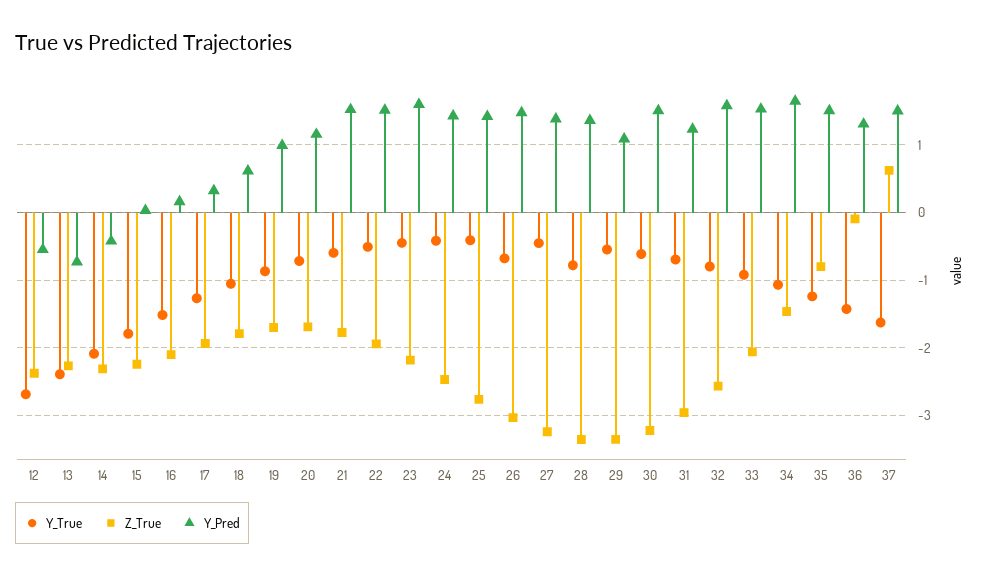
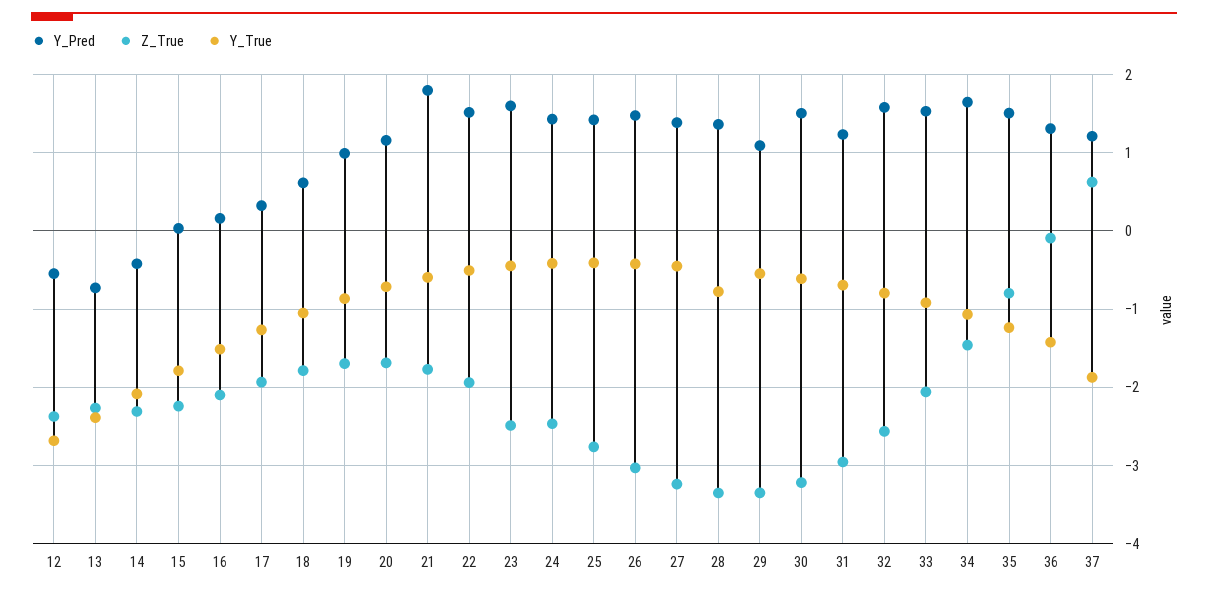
  {
    "Y_True": {
      "12": -2.7,
      "13": -2.4,
      "14": -2.1,
      "15": -1.8,
      "16": -1.5,
      "17": -1.3,
      "18": -1.1,
      "19": -0.9,
      "20": -0.7,
      "21": -0.6,
      "22": -0.5,
      "23": -0.4,
      "24": -0.4,
      "25": -0.4,
-     "26": -0.7,
+     "26": -0.4,
      "27": -0.5,
      "28": -0.8,
      "29": -0.5,
      "30": -0.6,
      "31": -0.7,
      "32": -0.8,
      "33": -0.9,
      "34": -1.1,
      "35": -1.2,
      "36": -1.4,
-     "37": -1.6
+     "37": -1.9
    },
    "Z_True": {
      "12": -2.4,
      "13": -2.3,
      "14": -2.3,
      "15": -2.2,
      "16": -2.1,
      "17": -1.9,
      "18": -1.8,
      "19": -1.7,
      "20": -1.7,
      "21": -1.8,
      "22": -1.9,
-     "23": -2.2,
+     "23": -2.5,
      "24": -2.5,
      "25": -2.8,
      "26": -3,
      "27": -3.2,
      "28": -3.4,
      "29": -3.4,
      "30": -3.2,
      "31": -3,
      "32": -2.6,
      "33": -2.1,
      "34": -1.5,
      "35": -0.8,
      "36": -0.1,
      "37": 0.6
    },
    "Y_Pred": {
      "12": -0.5,
      "13": -0.7,
      "14": -0.4,
      "15": 0,
      "16": 0.2,
      "17": 0.3,
      "18": 0.6,
      "19": 1,
      "20": 1.2,
-     "21": 1.5,
+     "21": 1.8,
      "22": 1.5,
      "23": 1.6,
      "24": 1.4,
      "25": 1.4,
      "26": 1.5,
      "27": 1.4,
      "28": 1.4,
      "29": 1.1,
      "30": 1.5,
      "31": 1.2,
      "32": 1.6,
      "33": 1.5,
      "34": 1.6,
      "35": 1.5,
      "36": 1.3,
-     "37": 1.5
+     "37": 1.2
    }
  }

